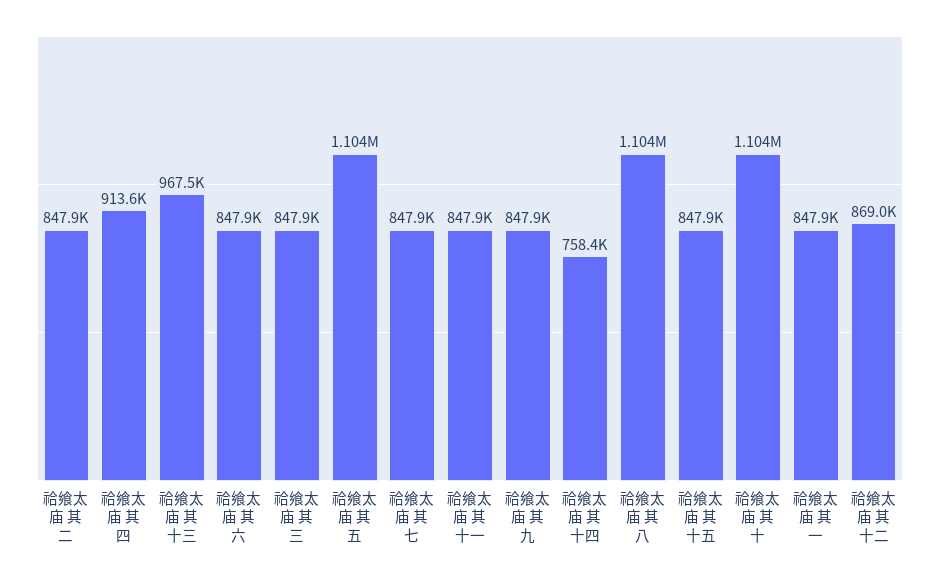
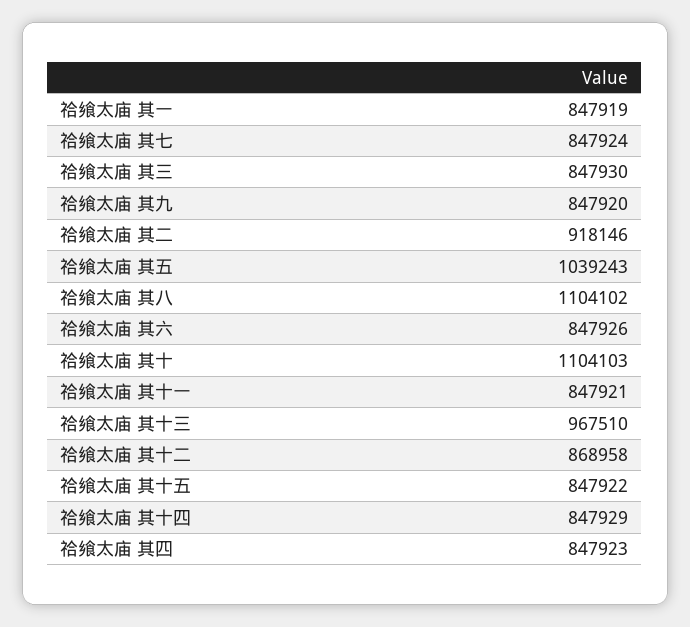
  {
-   "祫飨太庙 其二": 847900,
+   "祫飨太庙 其二": 918146,
-   "祫飨太庙 其四": 913600,
+   "祫飨太庙 其四": 847923,
    "祫飨太庙 其十三": 967510,
    "祫飨太庙 其六": 847926,
    "祫飨太庙 其三": 847930,
-   "祫飨太庙 其五": 1104000,
+   "祫飨太庙 其五": 1039243,
    "祫飨太庙 其七": 847924,
    "祫飨太庙 其十一": 847921,
    "祫飨太庙 其九": 847920,
-   "祫飨太庙 其十四": 758400,
+   "祫飨太庙 其十四": 847929,
    "祫飨太庙 其八": 1104102,
    "祫飨太庙 其十五": 847922,
    "祫飨太庙 其十": 1104103,
    "祫飨太庙 其一": 847919,
    "祫飨太庙 其十二": 868958
  }

